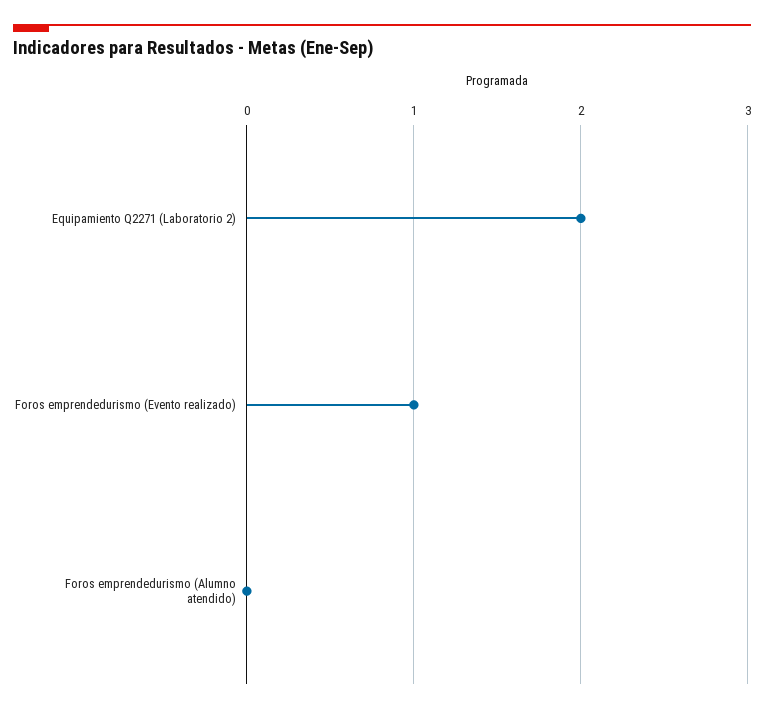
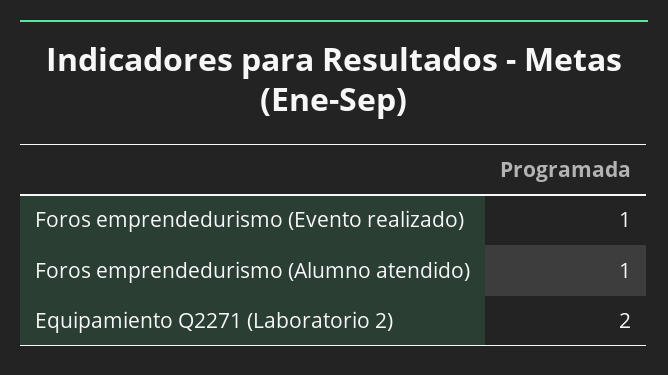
  {
    "Equipamiento Q2271 (Laboratorio 2)": 2,
    "Foros emprendedurismo (Evento realizado)": 1,
-   "Foros emprendedurismo (Alumno atendido)": 0
+   "Foros emprendedurismo (Alumno atendido)": 1
  }

